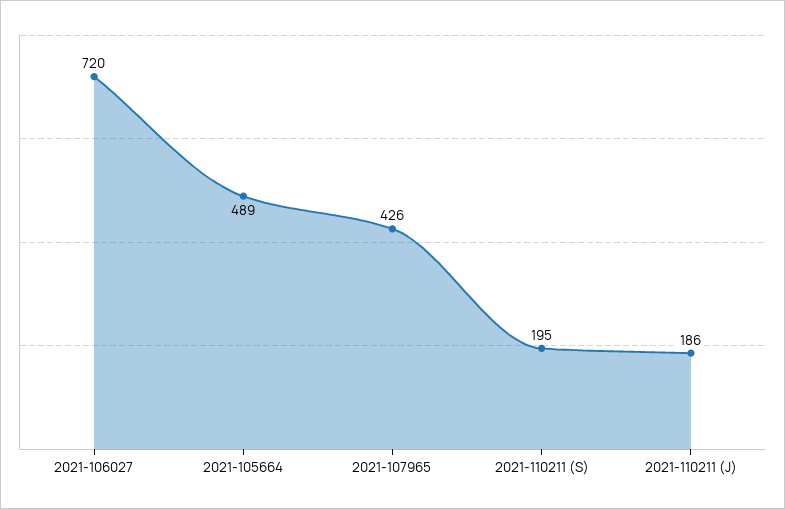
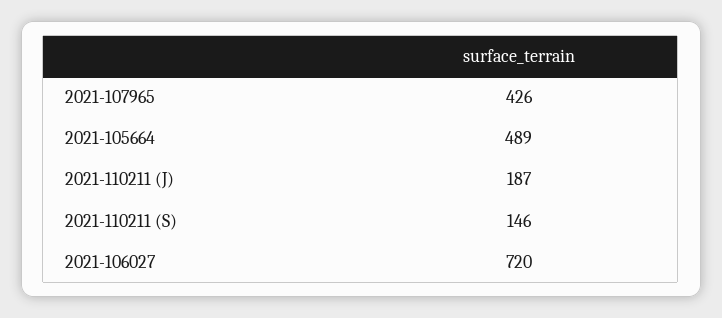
  {
    "2021-106027": 720,
    "2021-105664": 489,
    "2021-107965": 426,
-   "2021-110211 (S)": 195,
+   "2021-110211 (S)": 146,
-   "2021-110211 (J)": 186
+   "2021-110211 (J)": 187
  }

